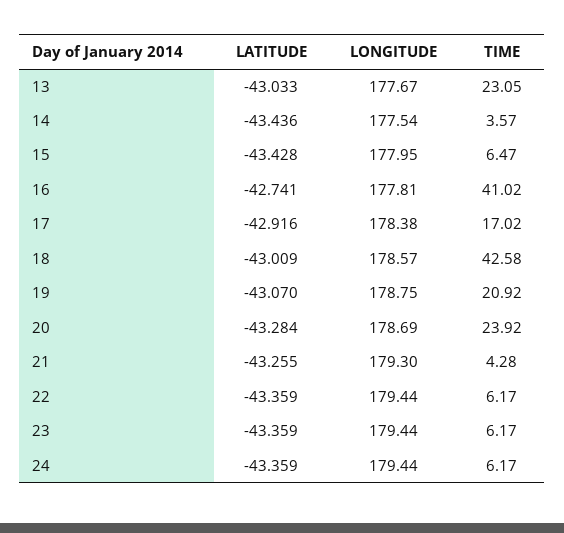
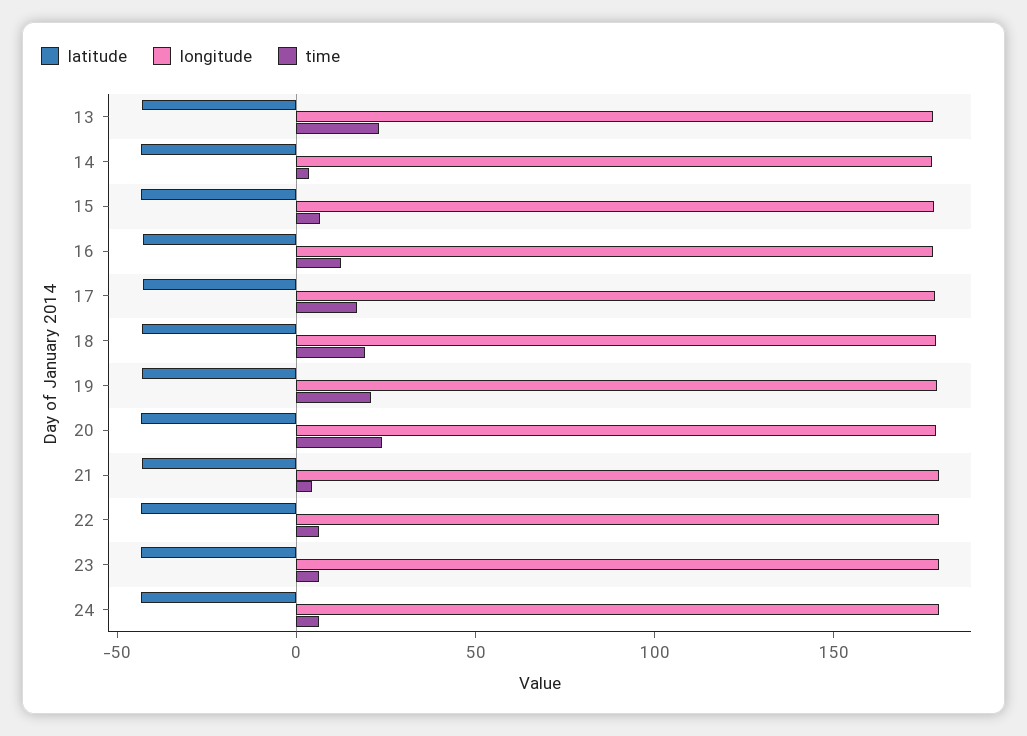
  {
    "LATITUDE": {
      "13": -43.033,
      "14": -43.436,
      "15": -43.428,
      "16": -42.741,
      "17": -42.916,
      "18": -43.009,
      "19": -43.07,
      "20": -43.284,
      "21": -43.255,
      "22": -43.359,
      "23": -43.359,
      "24": -43.359
    },
    "LONGITUDE": {
      "13": 177.67,
      "14": 177.54,
      "15": 177.95,
      "16": 177.81,
      "17": 178.38,
      "18": 178.57,
      "19": 178.75,
      "20": 178.69,
      "21": 179.3,
      "22": 179.44,
      "23": 179.44,
      "24": 179.44
    },
    "TIME": {
      "13": 23.05,
      "14": 3.57,
      "15": 6.47,
-     "16": 41.02,
+     "16": 10,
      "17": 17.02,
-     "18": 42.58,
+     "18": 20,
      "19": 20.92,
      "20": 23.92,
      "21": 4.28,
      "22": 6.17,
      "23": 6.17,
      "24": 6.17
    }
  }

